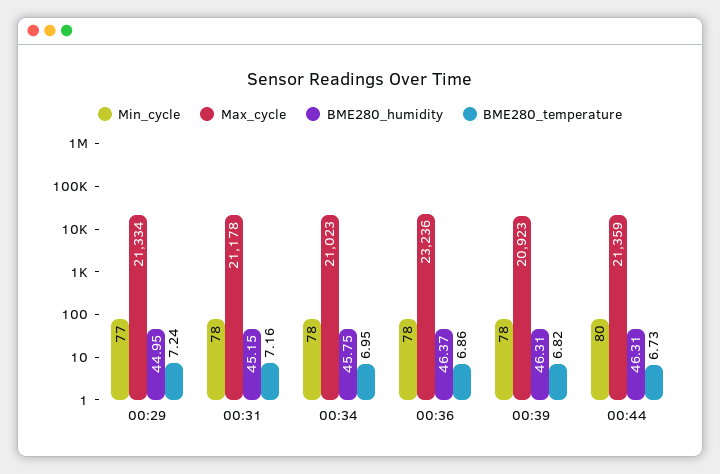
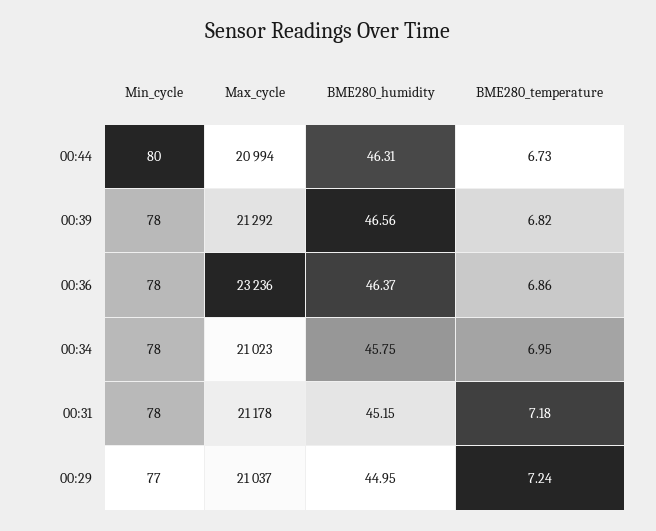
  {
    "Min_cycle": {
      "00:29": 77,
      "00:31": 78,
      "00:34": 78,
      "00:36": 78,
      "00:39": 78,
      "00:44": 80
    },
    "Max_cycle": {
-     "00:29": 21334,
+     "00:29": 21037,
      "00:31": 21178,
      "00:34": 21023,
      "00:36": 23236,
-     "00:39": 20923,
+     "00:39": 21292,
-     "00:44": 21359
+     "00:44": 20994
    },
    "BME280_humidity": {
      "00:29": 44.95,
      "00:31": 45.15,
      "00:34": 45.75,
      "00:36": 46.37,
-     "00:39": 46.31,
+     "00:39": 46.56,
      "00:44": 46.31
    },
    "BME280_temperature": {
      "00:29": 7.24,
-     "00:31": 7.16,
+     "00:31": 7.18,
      "00:34": 6.95,
      "00:36": 6.86,
      "00:39": 6.82,
      "00:44": 6.73
    }
  }

